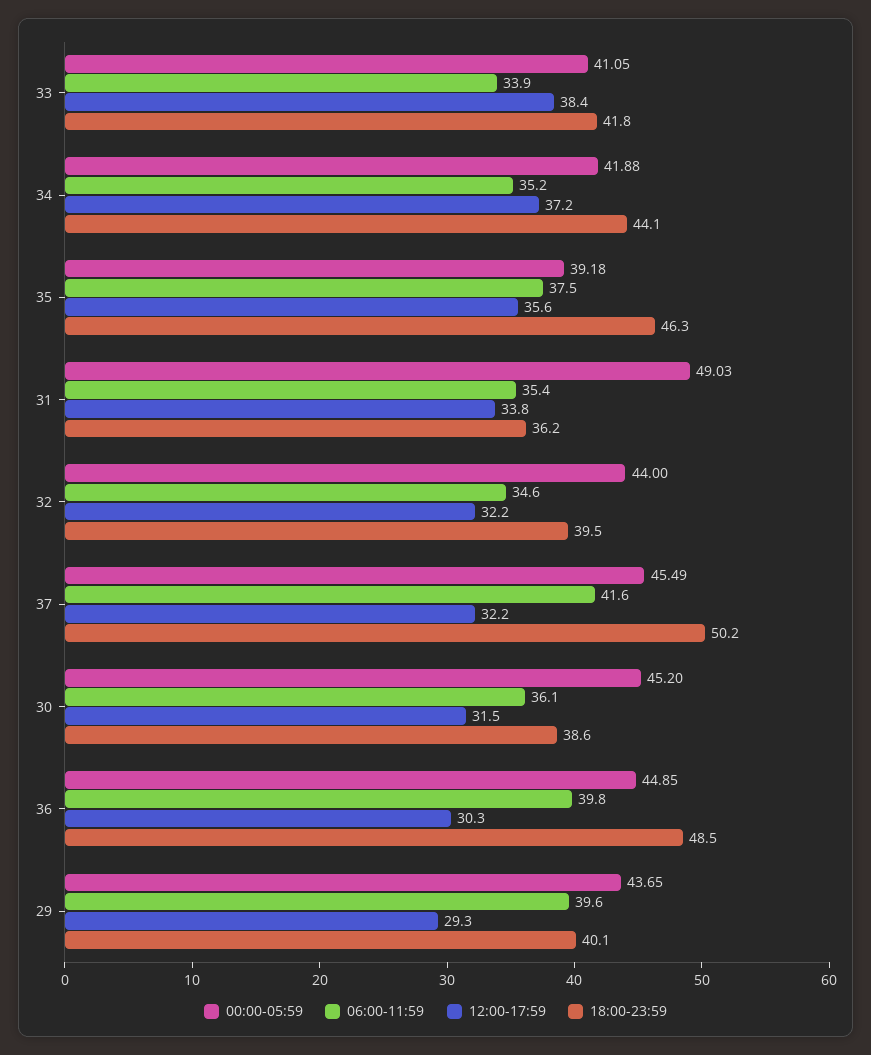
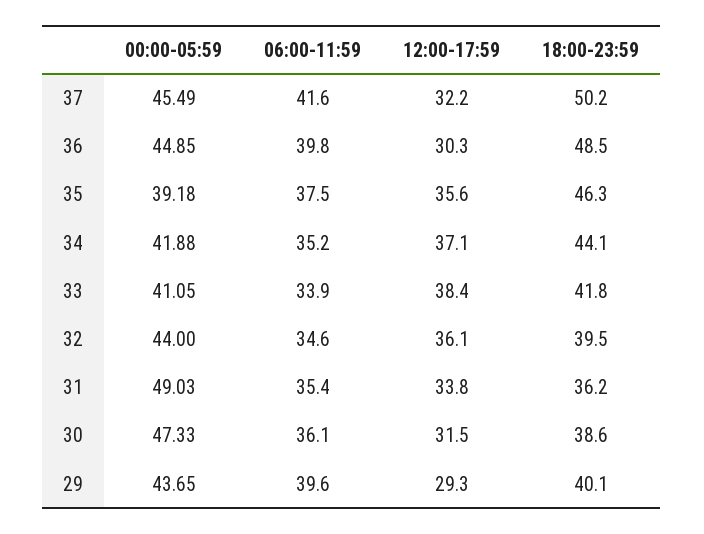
  {
    "00:00-05:59": {
      "33": 41.05,
      "34": 41.88,
      "35": 39.18,
      "31": 49.03,
      "32": 44,
      "37": 45.49,
-     "30": 45.2,
+     "30": 47.33,
      "36": 44.85,
      "29": 43.65
    },
    "06:00-11:59": {
      "33": 33.9,
      "34": 35.2,
      "35": 37.5,
      "31": 35.4,
      "32": 34.6,
      "37": 41.6,
      "30": 36.1,
      "36": 39.8,
      "29": 39.6
    },
    "12:00-17:59": {
      "33": 38.4,
-     "34": 37.2,
+     "34": 37.1,
      "35": 35.6,
      "31": 33.8,
-     "32": 32.2,
+     "32": 36.1,
      "37": 32.2,
      "30": 31.5,
      "36": 30.3,
      "29": 29.3
    },
    "18:00-23:59": {
      "33": 41.8,
      "34": 44.1,
      "35": 46.3,
      "31": 36.2,
      "32": 39.5,
      "37": 50.2,
      "30": 38.6,
      "36": 48.5,
      "29": 40.1
    }
  }

